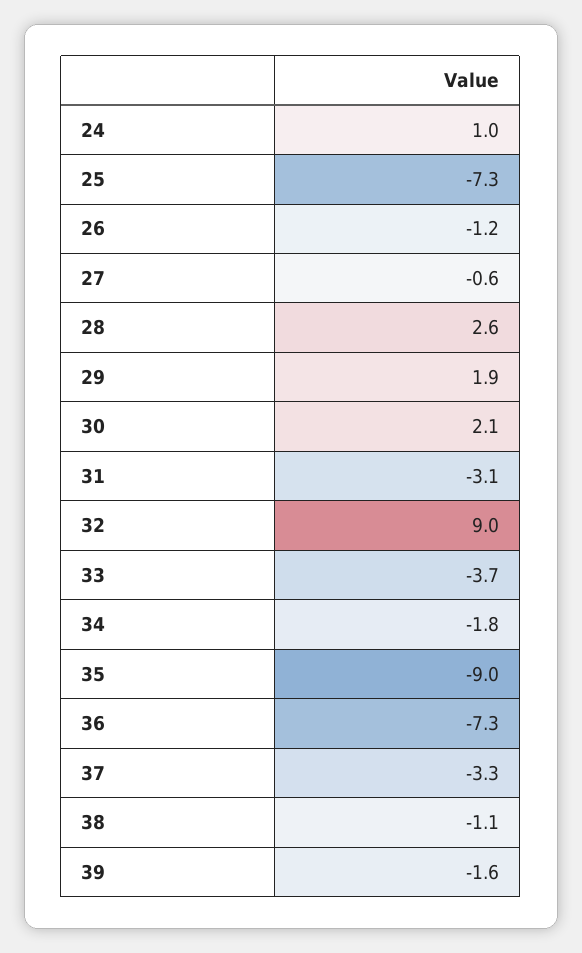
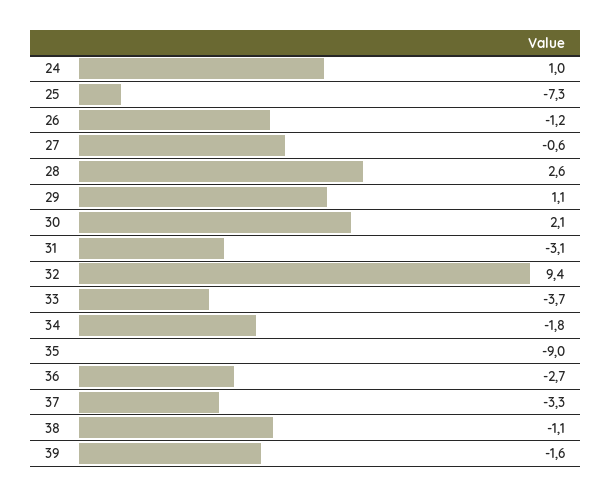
  {
    "24": 1,
    "25": -7.3,
    "26": -1.2,
    "27": -0.6,
    "28": 2.6,
-   "29": 1.9,
+   "29": 1.1,
    "30": 2.1,
    "31": -3.1,
-   "32": 9,
+   "32": 9.4,
    "33": -3.7,
    "34": -1.8,
    "35": -9,
-   "36": -7.3,
+   "36": -2.7,
    "37": -3.3,
    "38": -1.1,
    "39": -1.6
  }

